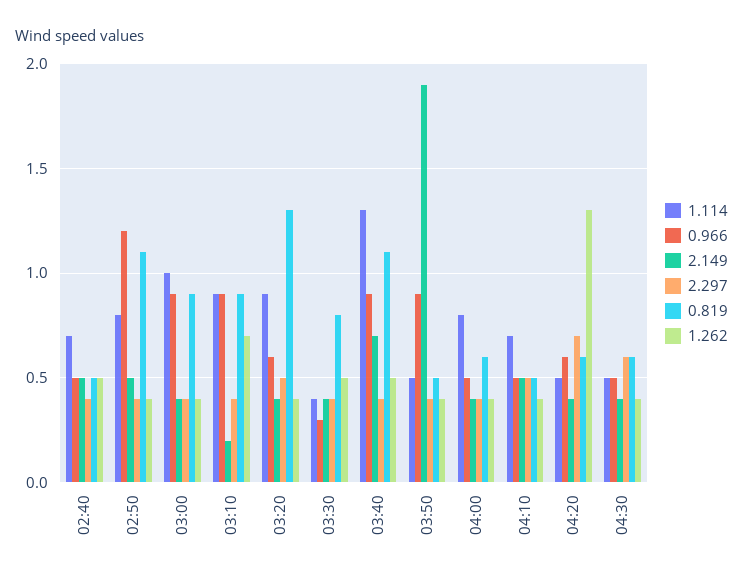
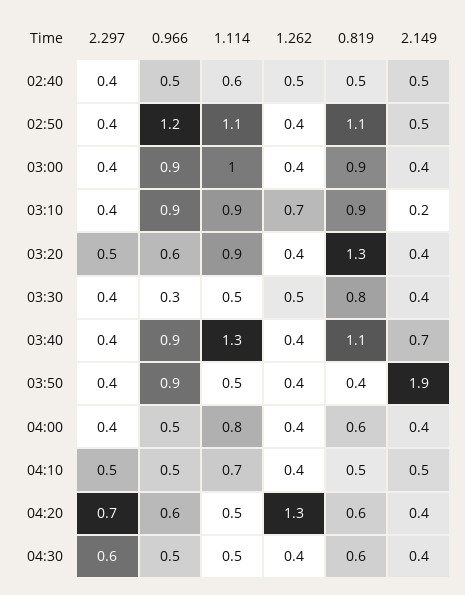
  {
    "1.114": {
-     "02:40": 0.7,
+     "02:40": 0.6,
-     "02:50": 0.8,
+     "02:50": 1.1,
      "03:00": 1,
      "03:10": 0.9,
      "03:20": 0.9,
-     "03:30": 0.4,
+     "03:30": 0.5,
      "03:40": 1.3,
      "03:50": 0.5,
      "04:00": 0.8,
      "04:10": 0.7,
      "04:20": 0.5,
      "04:30": 0.5
    },
    "0.966": {
      "02:40": 0.5,
      "02:50": 1.2,
      "03:00": 0.9,
      "03:10": 0.9,
      "03:20": 0.6,
      "03:30": 0.3,
      "03:40": 0.9,
      "03:50": 0.9,
      "04:00": 0.5,
      "04:10": 0.5,
      "04:20": 0.6,
      "04:30": 0.5
    },
    "2.149": {
      "02:40": 0.5,
      "02:50": 0.5,
      "03:00": 0.4,
      "03:10": 0.2,
      "03:20": 0.4,
      "03:30": 0.4,
      "03:40": 0.7,
      "03:50": 1.9,
      "04:00": 0.4,
      "04:10": 0.5,
      "04:20": 0.4,
      "04:30": 0.4
    },
    "2.297": {
      "02:40": 0.4,
      "02:50": 0.4,
      "03:00": 0.4,
      "03:10": 0.4,
      "03:20": 0.5,
      "03:30": 0.4,
      "03:40": 0.4,
      "03:50": 0.4,
      "04:00": 0.4,
      "04:10": 0.5,
      "04:20": 0.7,
      "04:30": 0.6
    },
    "0.819": {
      "02:40": 0.5,
      "02:50": 1.1,
      "03:00": 0.9,
      "03:10": 0.9,
      "03:20": 1.3,
      "03:30": 0.8,
      "03:40": 1.1,
-     "03:50": 0.5,
+     "03:50": 0.4,
      "04:00": 0.6,
      "04:10": 0.5,
      "04:20": 0.6,
      "04:30": 0.6
    },
    "1.262": {
      "02:40": 0.5,
      "02:50": 0.4,
      "03:00": 0.4,
      "03:10": 0.7,
      "03:20": 0.4,
      "03:30": 0.5,
-     "03:40": 0.5,
+     "03:40": 0.4,
      "03:50": 0.4,
      "04:00": 0.4,
      "04:10": 0.4,
      "04:20": 1.3,
      "04:30": 0.4
    }
  }

